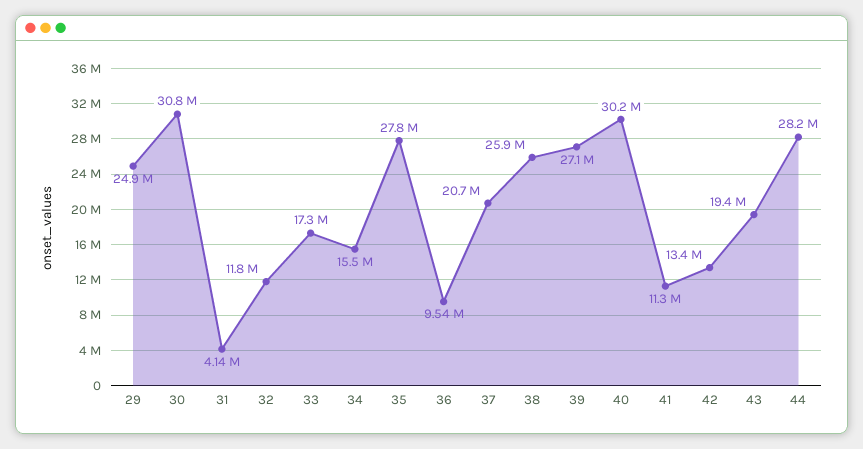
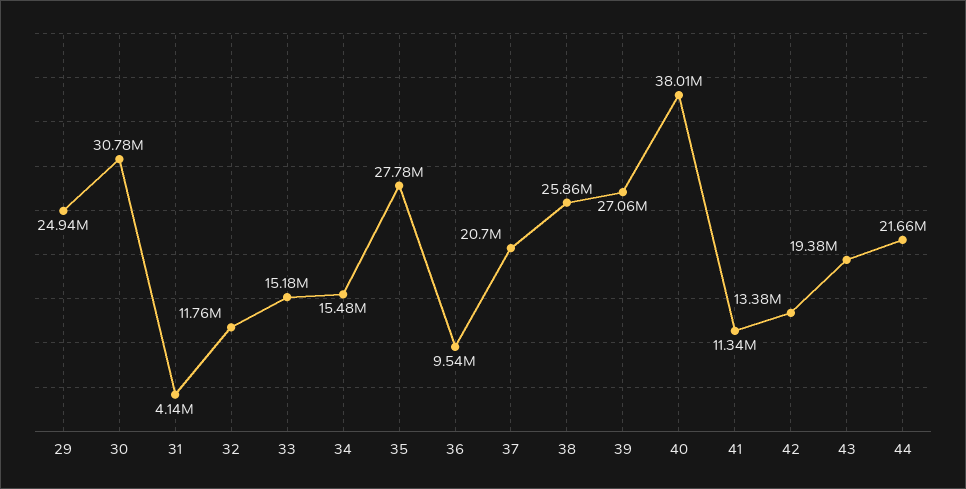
  {
    "29": 24940000,
    "30": 30780000,
    "31": 4140000,
    "32": 11760000,
-   "33": 17300000,
+   "33": 15180000,
    "34": 15480000,
    "35": 27780000,
    "36": 9540000,
    "37": 20700000,
    "38": 25860000,
    "39": 27060000,
-   "40": 30200000,
+   "40": 38010000,
    "41": 11340000,
    "42": 13380000,
    "43": 19380000,
-   "44": 28200000
+   "44": 21660000
  }

